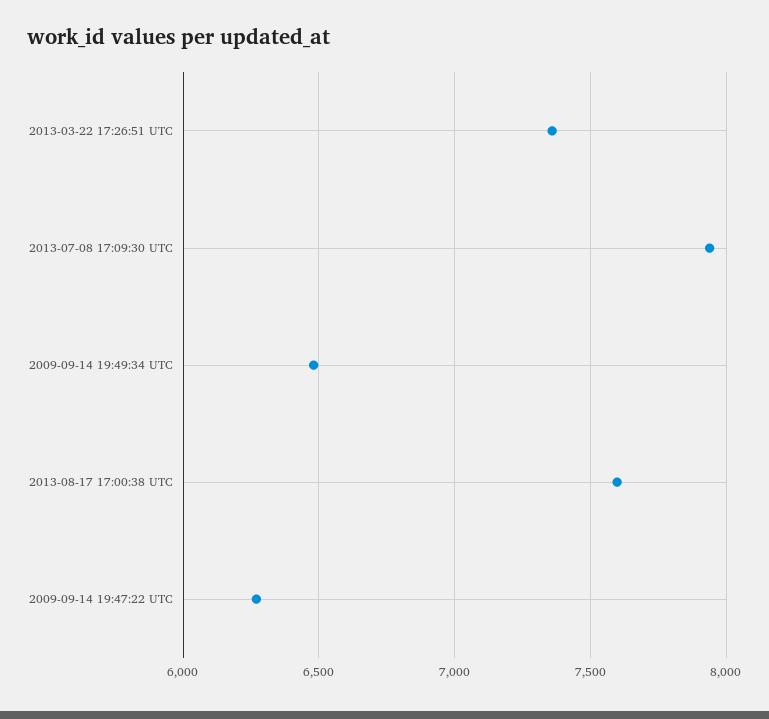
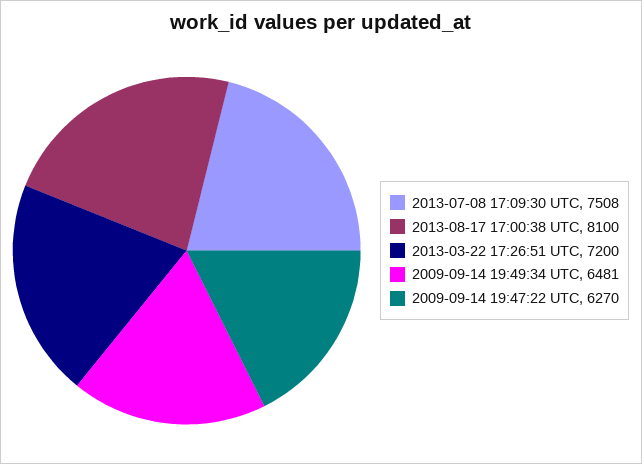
  {
-   "2013-03-22 17:26:51 UTC": 7350,
+   "2013-03-22 17:26:51 UTC": 7200,
-   "2013-07-08 17:09:30 UTC": 7950,
+   "2013-07-08 17:09:30 UTC": 7508,
    "2009-09-14 19:49:34 UTC": 6481,
-   "2013-08-17 17:00:38 UTC": 7600,
+   "2013-08-17 17:00:38 UTC": 8100,
    "2009-09-14 19:47:22 UTC": 6270
  }

